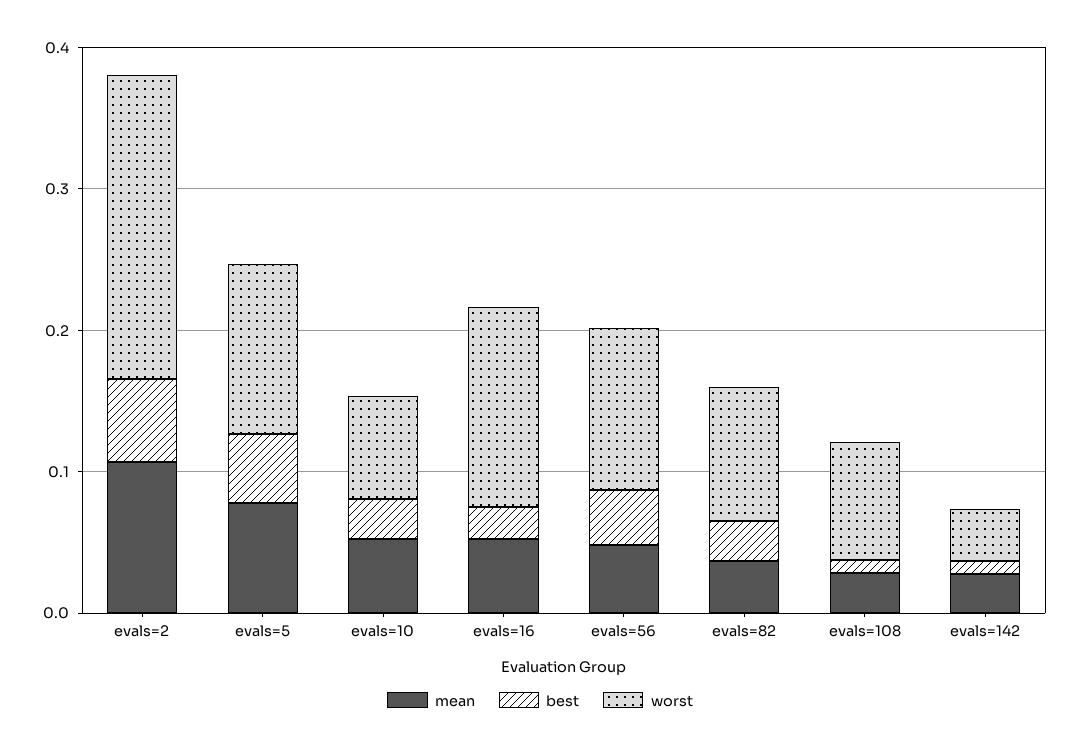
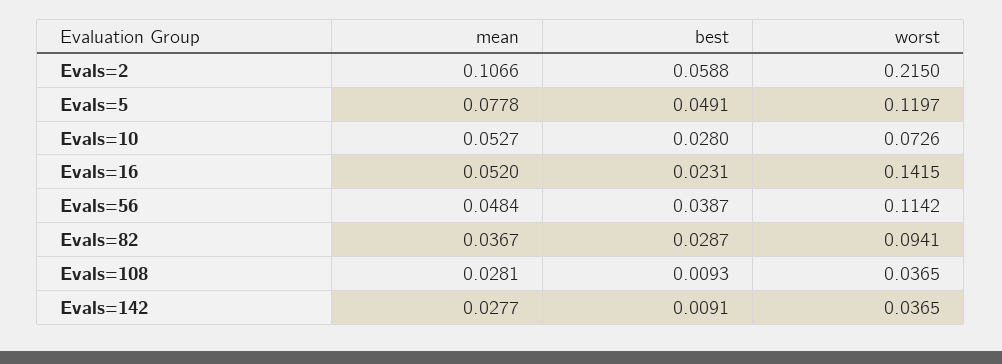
  {
    "mean": {
      "evals=2": 0.1066,
      "evals=5": 0.0778,
      "evals=10": 0.0527,
      "evals=16": 0.052,
      "evals=56": 0.0484,
      "evals=82": 0.0367,
      "evals=108": 0.0281,
      "evals=142": 0.0277
    },
    "best": {
      "evals=2": 0.0588,
      "evals=5": 0.0491,
      "evals=10": 0.028,
      "evals=16": 0.0231,
      "evals=56": 0.0387,
      "evals=82": 0.0287,
      "evals=108": 0.0093,
      "evals=142": 0.0091
    },
    "worst": {
      "evals=2": 0.215,
      "evals=5": 0.1197,
      "evals=10": 0.0726,
      "evals=16": 0.1415,
      "evals=56": 0.1142,
      "evals=82": 0.0941,
-     "evals=108": 0.08,
+     "evals=108": 0.0365,
      "evals=142": 0.0365
    }
  }

